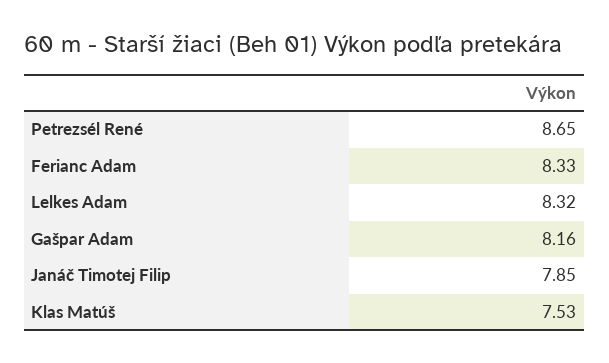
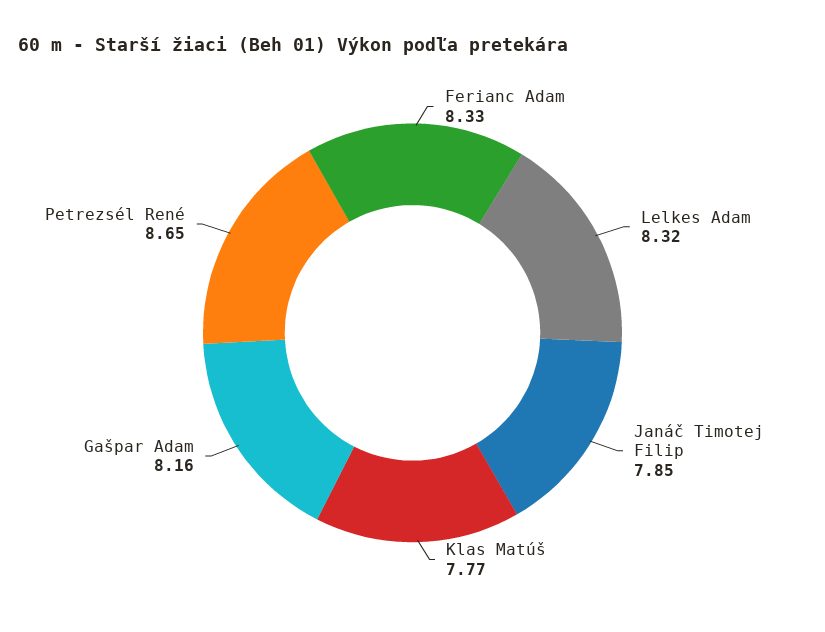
  {
    "Petrezsél René": 8.65,
    "Ferianc Adam": 8.33,
    "Lelkes Adam": 8.32,
    "Gašpar Adam": 8.16,
    "Janáč Timotej Filip": 7.85,
-   "Klas Matúš": 7.53
+   "Klas Matúš": 7.77
  }

